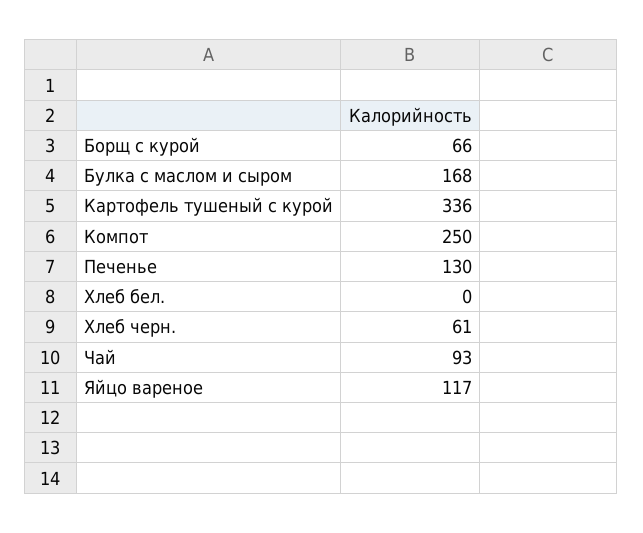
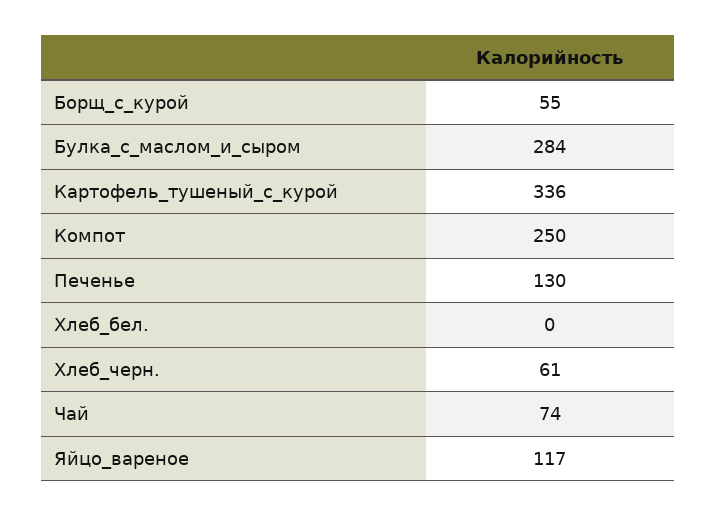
  {
-   "Борщ с курой": 66,
+   "Борщ с курой": 55,
-   "Булка с маслом и сыром": 168,
+   "Булка с маслом и сыром": 284,
    "Картофель тушеный с курой": 336,
    "Компот": 250,
    "Печенье": 130,
    "Хлеб бел.": 0,
    "Хлеб черн.": 61,
-   "Чай": 93,
+   "Чай": 74,
    "Яйцо вареное": 117
  }

